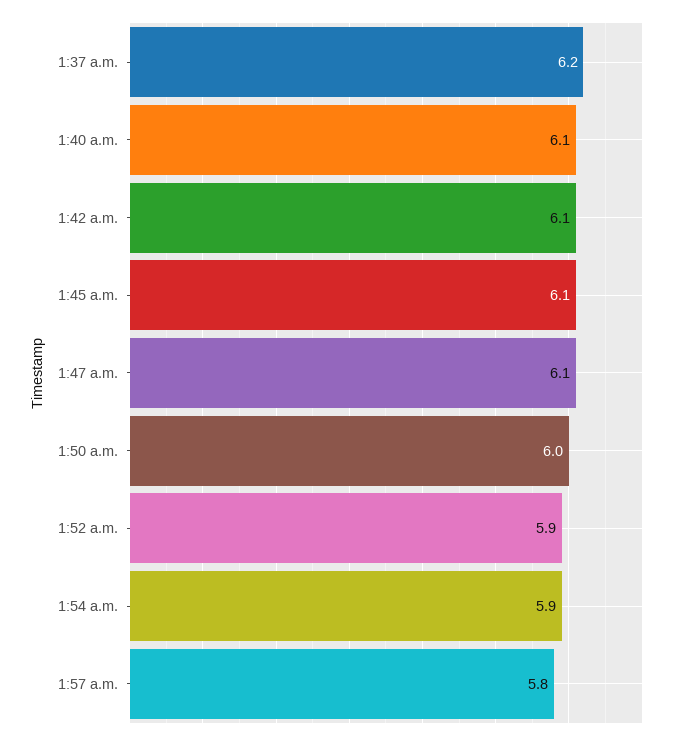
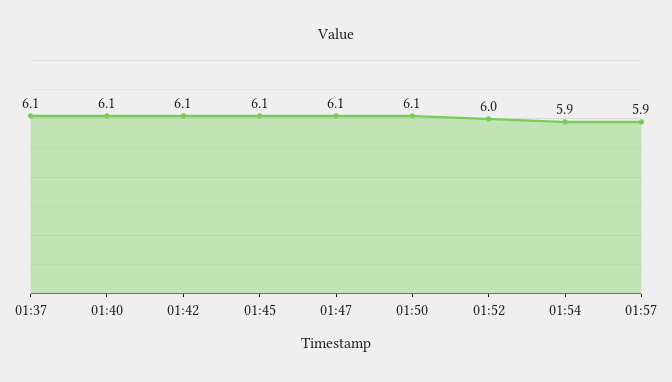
  {
-   "1:37 a.m.": 6.2,
+   "1:37 a.m.": 6.1,
    "1:40 a.m.": 6.1,
    "1:42 a.m.": 6.1,
    "1:45 a.m.": 6.1,
    "1:47 a.m.": 6.1,
-   "1:50 a.m.": 6,
+   "1:50 a.m.": 6.1,
-   "1:52 a.m.": 5.9,
+   "1:52 a.m.": 6,
    "1:54 a.m.": 5.9,
-   "1:57 a.m.": 5.8
+   "1:57 a.m.": 5.9
  }

